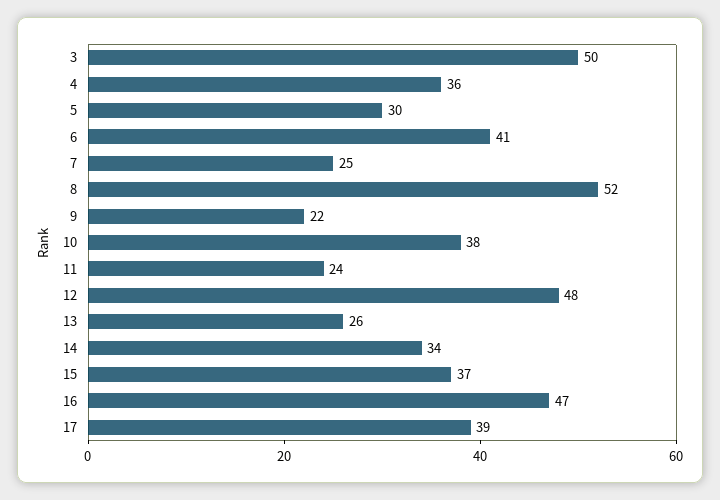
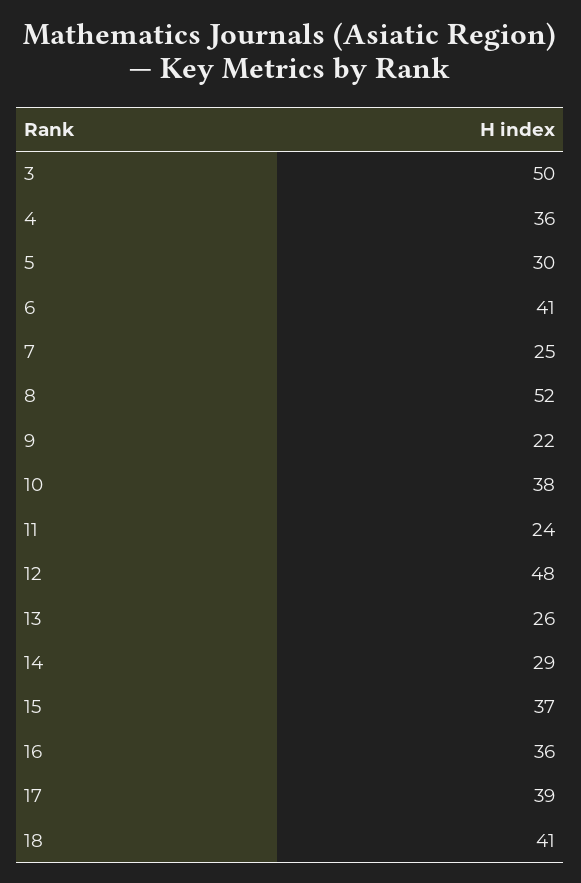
  {
    "3": 50,
    "4": 36,
    "5": 30,
    "6": 41,
    "7": 25,
    "8": 52,
    "9": 22,
    "10": 38,
    "11": 24,
    "12": 48,
    "13": 26,
-   "14": 34,
+   "14": 29,
    "15": 37,
-   "16": 47,
+   "16": 36,
-   "17": 39
+   "17": 39,
+   "18": 41
  }

